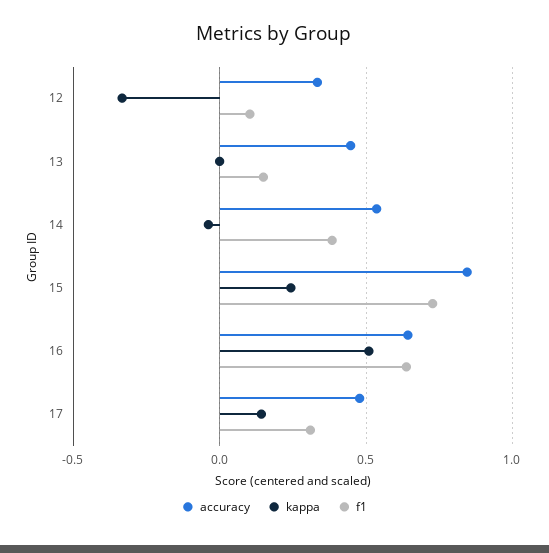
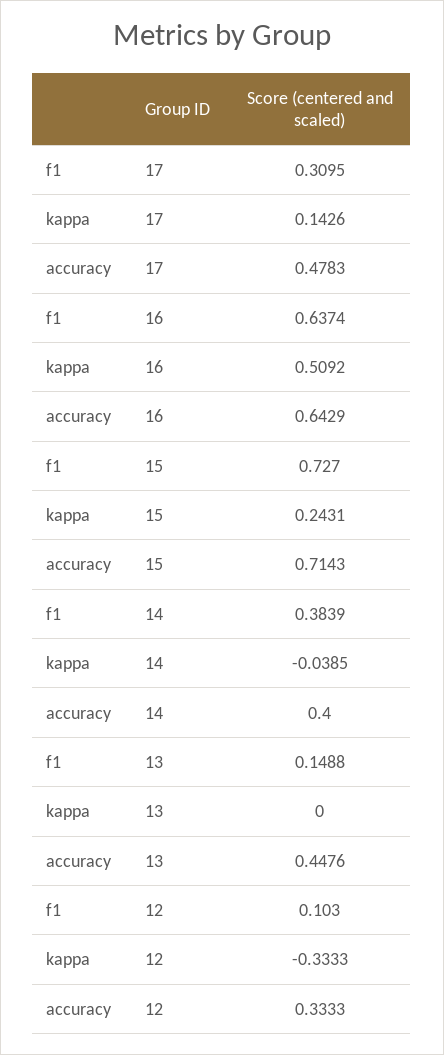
  {
    "accuracy": {
      "12": 0.3333,
      "13": 0.4476,
-     "14": 0.55,
+     "14": 0.4,
-     "15": 0.85,
+     "15": 0.7143,
      "16": 0.6429,
      "17": 0.4783
    },
    "kappa": {
      "12": -0.3333,
      "13": 0,
      "14": -0.0385,
      "15": 0.2431,
      "16": 0.5092,
      "17": 0.1426
    },
    "f1": {
      "12": 0.103,
      "13": 0.1488,
      "14": 0.3839,
      "15": 0.727,
      "16": 0.6374,
      "17": 0.3095
    }
  }

